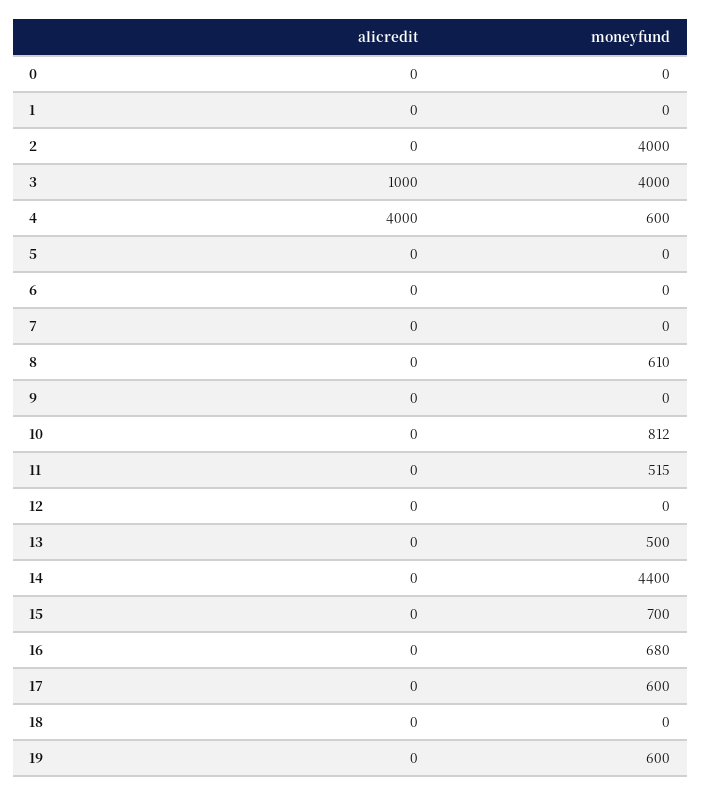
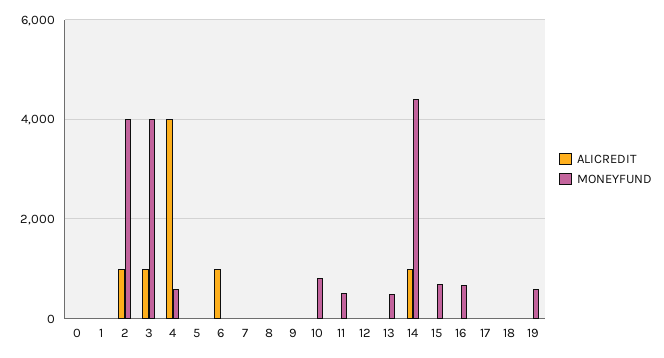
  {
    "alicredit": {
      "0": 0,
      "1": 0,
-     "2": 0,
+     "2": 1000,
      "3": 1000,
      "4": 4000,
      "5": 0,
-     "6": 0,
+     "6": 1000,
      "7": 0,
      "8": 0,
      "9": 0,
      "10": 0,
      "11": 0,
      "12": 0,
      "13": 0,
-     "14": 0,
+     "14": 1000,
      "15": 0,
      "16": 0,
      "17": 0,
      "18": 0,
      "19": 0
    },
    "moneyfund": {
      "0": 0,
      "1": 0,
      "2": 4000,
      "3": 4000,
      "4": 600,
      "5": 0,
      "6": 0,
      "7": 0,
-     "8": 610,
+     "8": 0,
      "9": 0,
      "10": 812,
      "11": 515,
      "12": 0,
      "13": 500,
      "14": 4400,
      "15": 700,
      "16": 680,
-     "17": 600,
+     "17": 0,
      "18": 0,
      "19": 600
    }
  }

